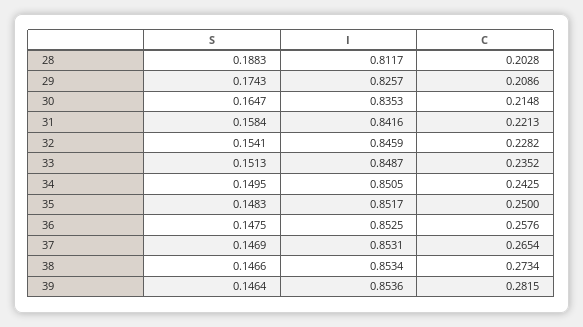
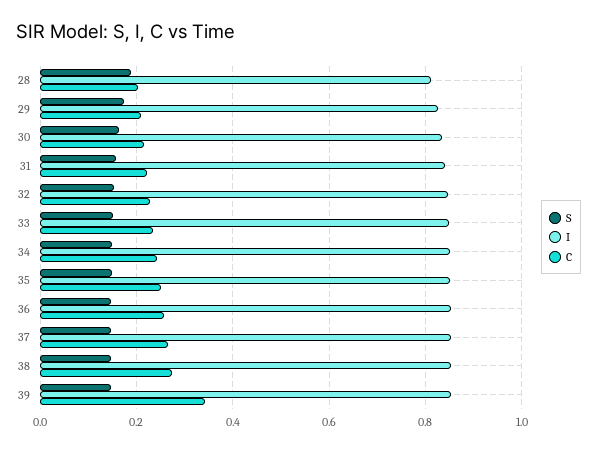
  {
    "S": {
      "28": 0.1883,
      "29": 0.1743,
      "30": 0.1647,
      "31": 0.1584,
      "32": 0.1541,
      "33": 0.1513,
      "34": 0.1495,
      "35": 0.1483,
      "36": 0.1475,
      "37": 0.1469,
      "38": 0.1466,
      "39": 0.1464
    },
    "I": {
      "28": 0.8117,
      "29": 0.8257,
      "30": 0.8353,
      "31": 0.8416,
      "32": 0.8459,
      "33": 0.8487,
      "34": 0.8505,
      "35": 0.8517,
      "36": 0.8525,
      "37": 0.8531,
      "38": 0.8534,
      "39": 0.8536
    },
    "C": {
      "28": 0.2028,
      "29": 0.2086,
      "30": 0.2148,
      "31": 0.2213,
      "32": 0.2282,
      "33": 0.2352,
      "34": 0.2425,
      "35": 0.25,
      "36": 0.2576,
      "37": 0.2654,
      "38": 0.2734,
-     "39": 0.2815
+     "39": 0.34
    }
  }

